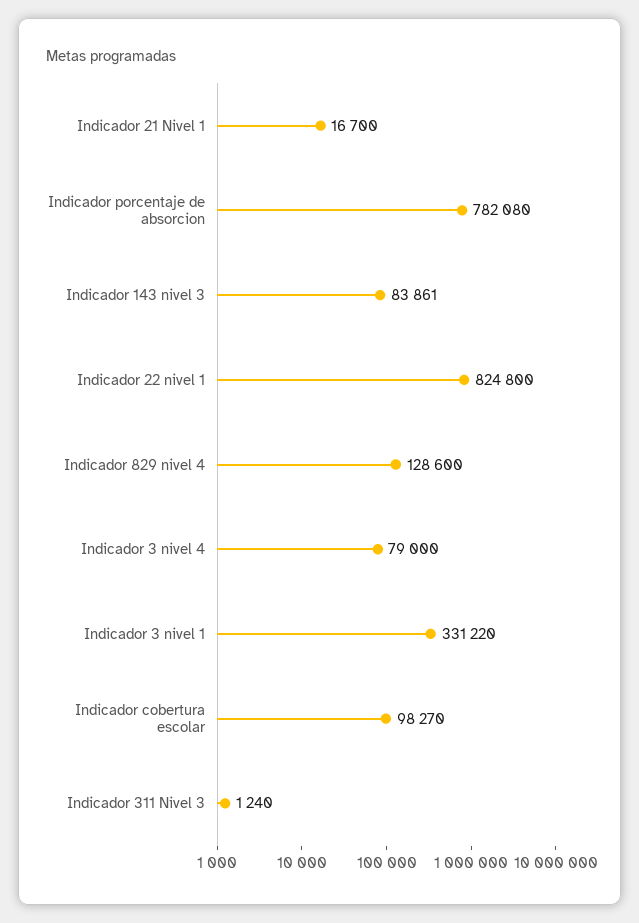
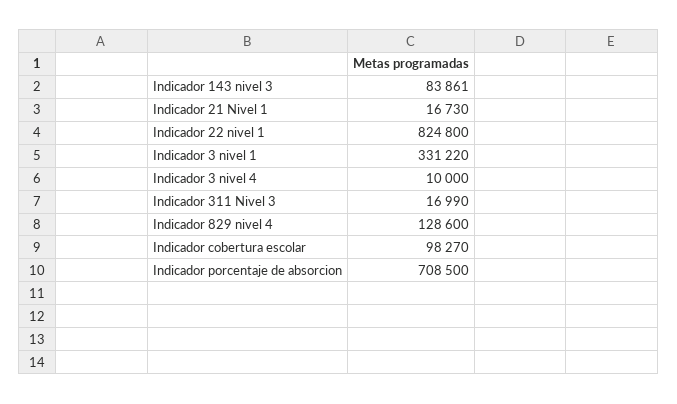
  {
-   "Indicador 21 Nivel 1": 16700,
+   "Indicador 21 Nivel 1": 16730,
-   "Indicador porcentaje de absorcion": 782080,
+   "Indicador porcentaje de absorcion": 708500,
    "Indicador 143 nivel 3": 83861,
    "Indicador 22 nivel 1": 824800,
    "Indicador 829 nivel 4": 128600,
-   "Indicador 3 nivel 4": 79000,
+   "Indicador 3 nivel 4": 10000,
    "Indicador 3 nivel 1": 331220,
    "Indicador cobertura escolar": 98270,
-   "Indicador 311 Nivel 3": 1240
+   "Indicador 311 Nivel 3": 16990
  }

